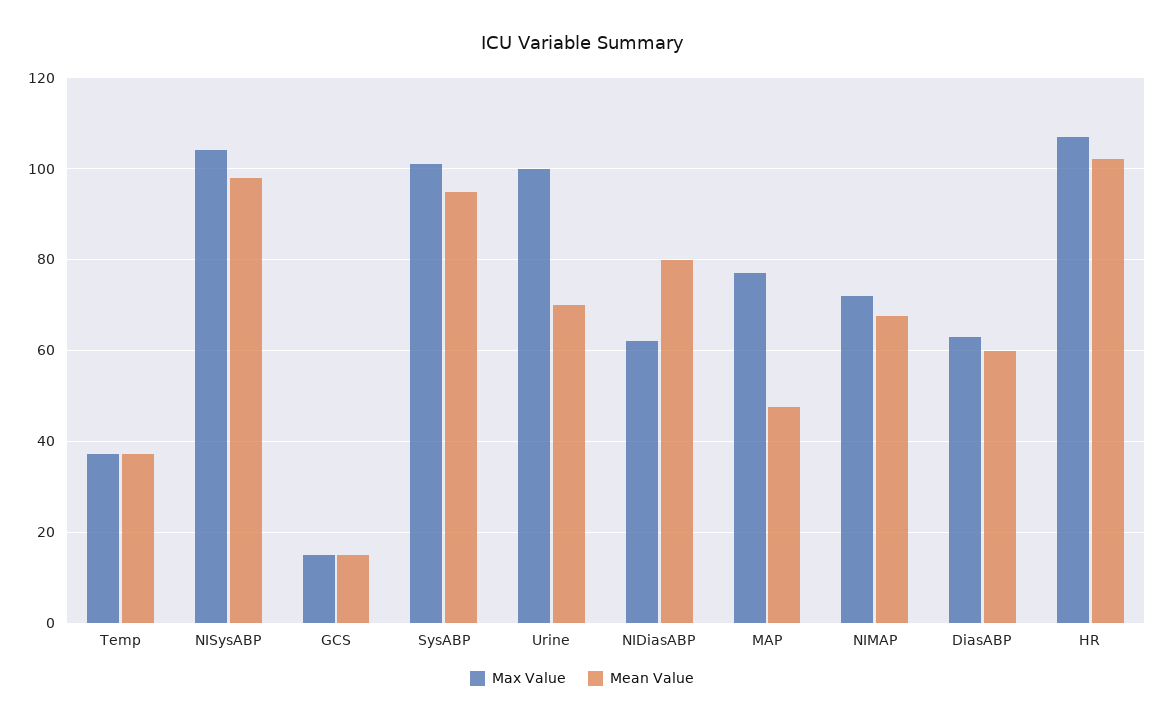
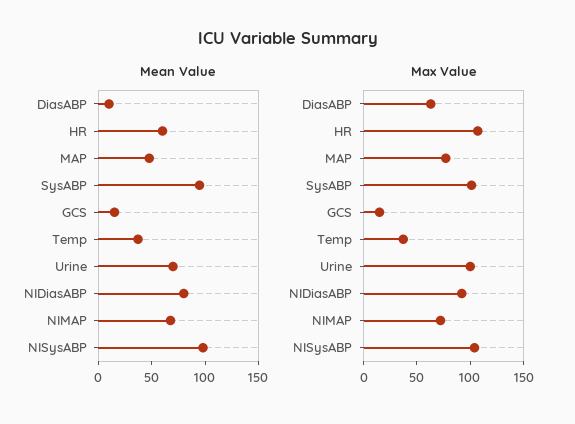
  {
    "Max Value": {
      "Temp": 38,
      "NISysABP": 104,
      "GCS": 16,
      "SysABP": 102,
      "Urine": 100,
-     "NIDiasABP": 62,
+     "NIDiasABP": 90,
      "MAP": 78,
      "NIMAP": 72,
      "DiasABP": 64,
      "HR": 108
    },
    "Mean Value": {
      "Temp": 38,
      "NISysABP": 98,
      "GCS": 16,
      "SysABP": 94,
      "Urine": 70,
      "NIDiasABP": 80,
      "MAP": 48,
      "NIMAP": 68,
-     "DiasABP": 60,
+     "DiasABP": 10,
-     "HR": 102
+     "HR": 60
    }
  }

